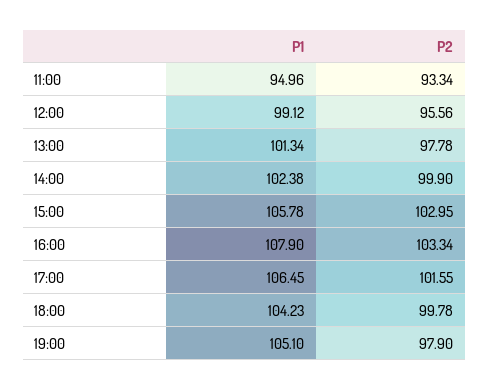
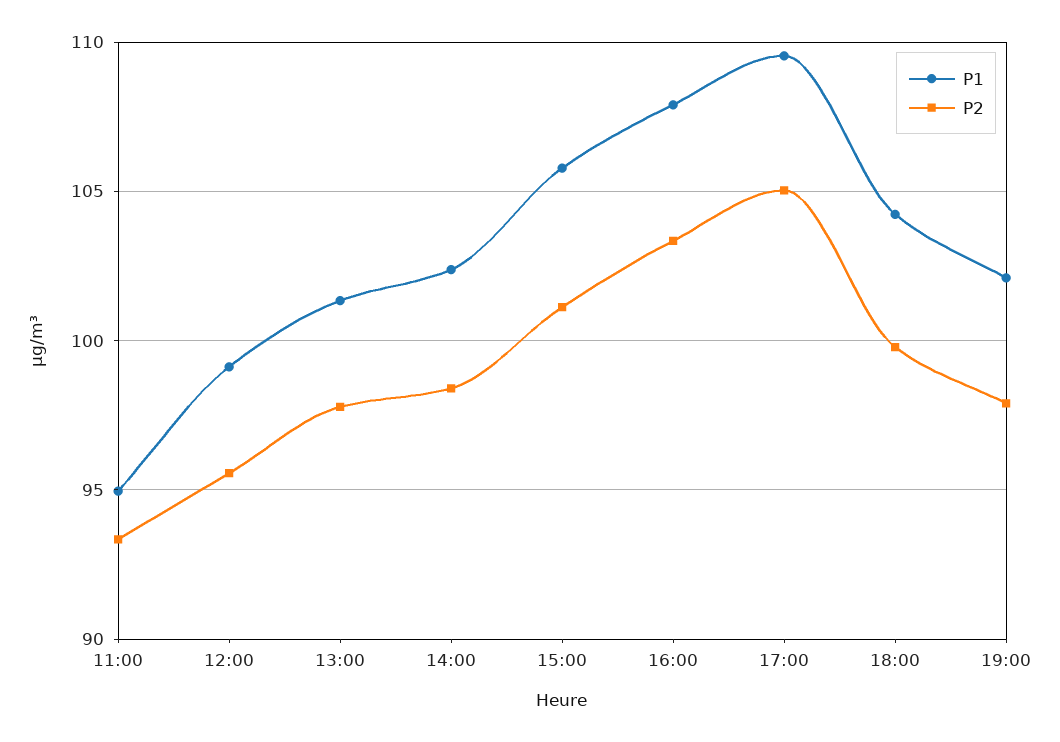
  {
    "P1": {
      "11:00": 94.96,
      "12:00": 99.12,
      "13:00": 101.34,
      "14:00": 102.38,
      "15:00": 105.78,
      "16:00": 107.9,
-     "17:00": 106.45,
+     "17:00": 109.5,
      "18:00": 104.23,
-     "19:00": 105.1
+     "19:00": 102
    },
    "P2": {
      "11:00": 93.34,
      "12:00": 95.56,
      "13:00": 97.78,
-     "14:00": 99.9,
+     "14:00": 98.5,
-     "15:00": 102.95,
+     "15:00": 101,
      "16:00": 103.34,
-     "17:00": 101.55,
+     "17:00": 105,
      "18:00": 99.78,
      "19:00": 97.9
    }
  }

